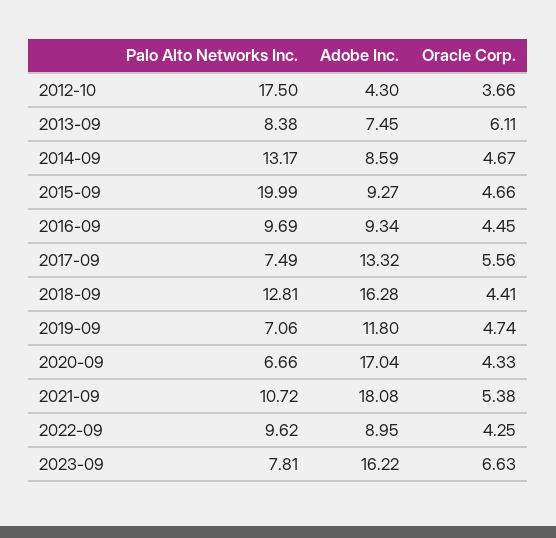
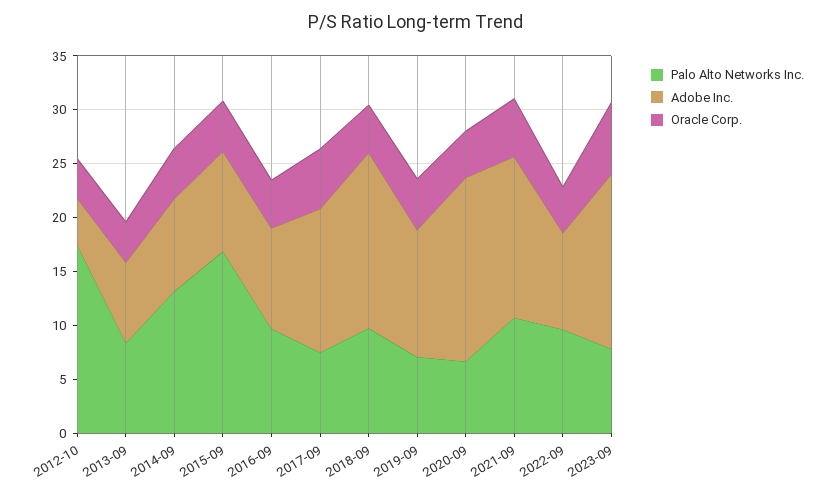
  {
    "Palo Alto Networks Inc.": {
      "2012-10": 17.5,
      "2013-09": 8.38,
      "2014-09": 13.17,
-     "2015-09": 19.99,
+     "2015-09": 17,
      "2016-09": 9.69,
      "2017-09": 7.49,
-     "2018-09": 12.81,
+     "2018-09": 10,
      "2019-09": 7.06,
      "2020-09": 6.66,
      "2021-09": 10.72,
      "2022-09": 9.62,
      "2023-09": 7.81
    },
    "Adobe Inc.": {
      "2012-10": 4.3,
      "2013-09": 7.45,
      "2014-09": 8.59,
      "2015-09": 9.27,
      "2016-09": 9.34,
      "2017-09": 13.32,
      "2018-09": 16.28,
      "2019-09": 11.8,
      "2020-09": 17.04,
-     "2021-09": 18.08,
+     "2021-09": 15,
      "2022-09": 8.95,
      "2023-09": 16.22
    },
    "Oracle Corp.": {
      "2012-10": 3.66,
-     "2013-09": 6.11,
+     "2013-09": 4,
      "2014-09": 4.67,
      "2015-09": 4.66,
      "2016-09": 4.45,
      "2017-09": 5.56,
      "2018-09": 4.41,
      "2019-09": 4.74,
      "2020-09": 4.33,
      "2021-09": 5.38,
      "2022-09": 4.25,
      "2023-09": 6.63
    }
  }

